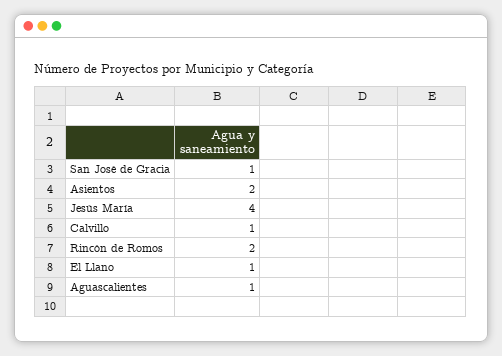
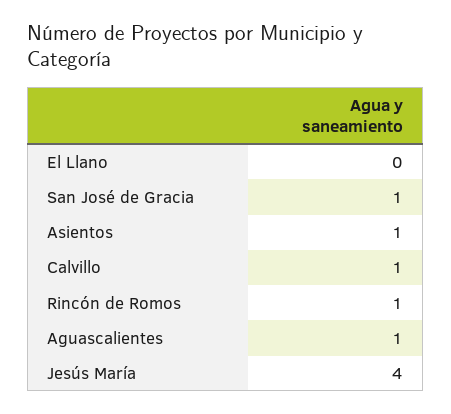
  {
    "San José de Gracia": 1,
-   "Asientos": 2,
+   "Asientos": 1,
    "Jesús María": 4,
    "Calvillo": 1,
-   "Rincón de Romos": 2,
+   "Rincón de Romos": 1,
-   "El Llano": 1,
+   "El Llano": 0,
    "Aguascalientes": 1
  }

